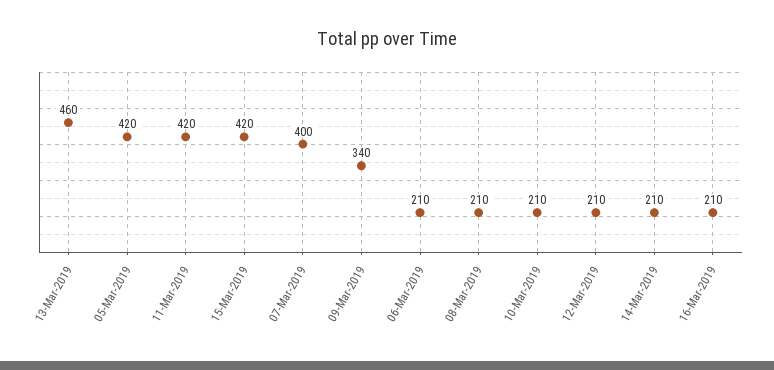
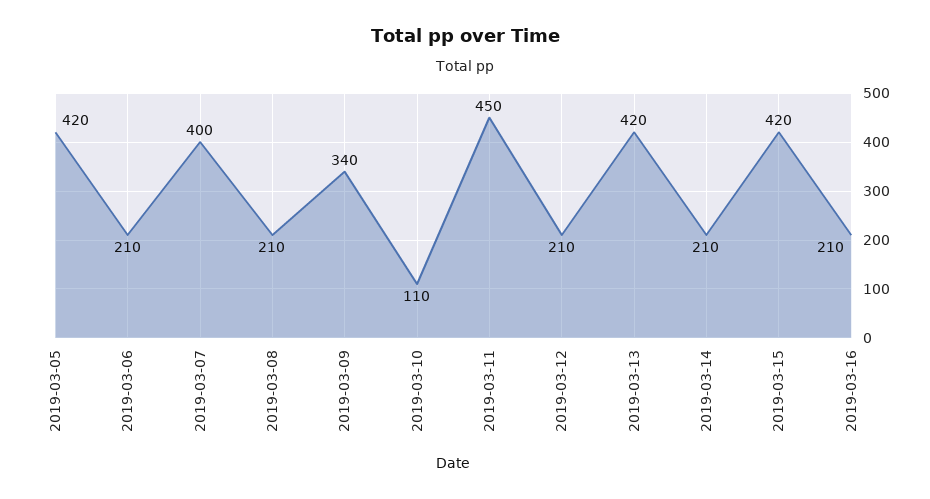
  {
-   "13-Mar-2019": 460,
+   "13-Mar-2019": 420,
    "05-Mar-2019": 420,
-   "11-Mar-2019": 420,
+   "11-Mar-2019": 450,
    "15-Mar-2019": 420,
    "07-Mar-2019": 400,
    "09-Mar-2019": 340,
    "06-Mar-2019": 210,
    "08-Mar-2019": 210,
-   "10-Mar-2019": 210,
+   "10-Mar-2019": 110,
    "12-Mar-2019": 210,
    "14-Mar-2019": 210,
    "16-Mar-2019": 210
  }

